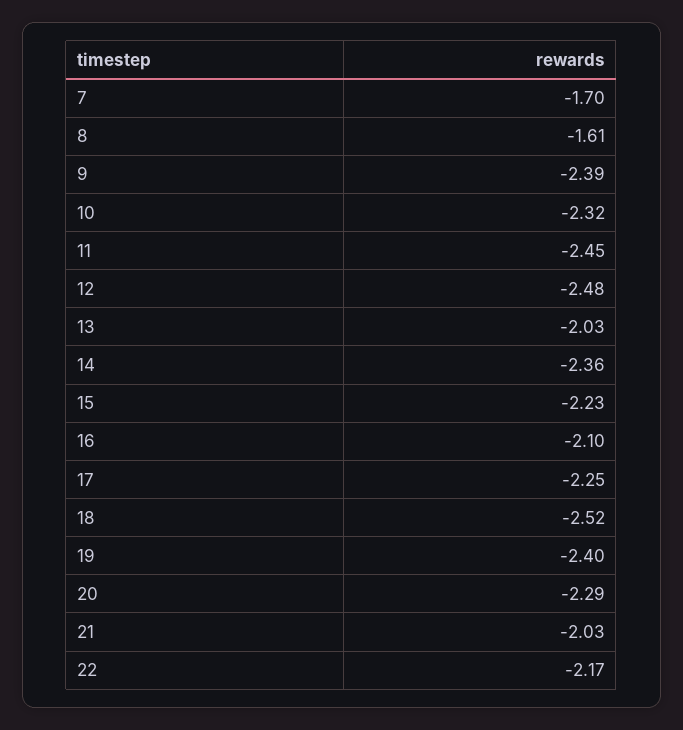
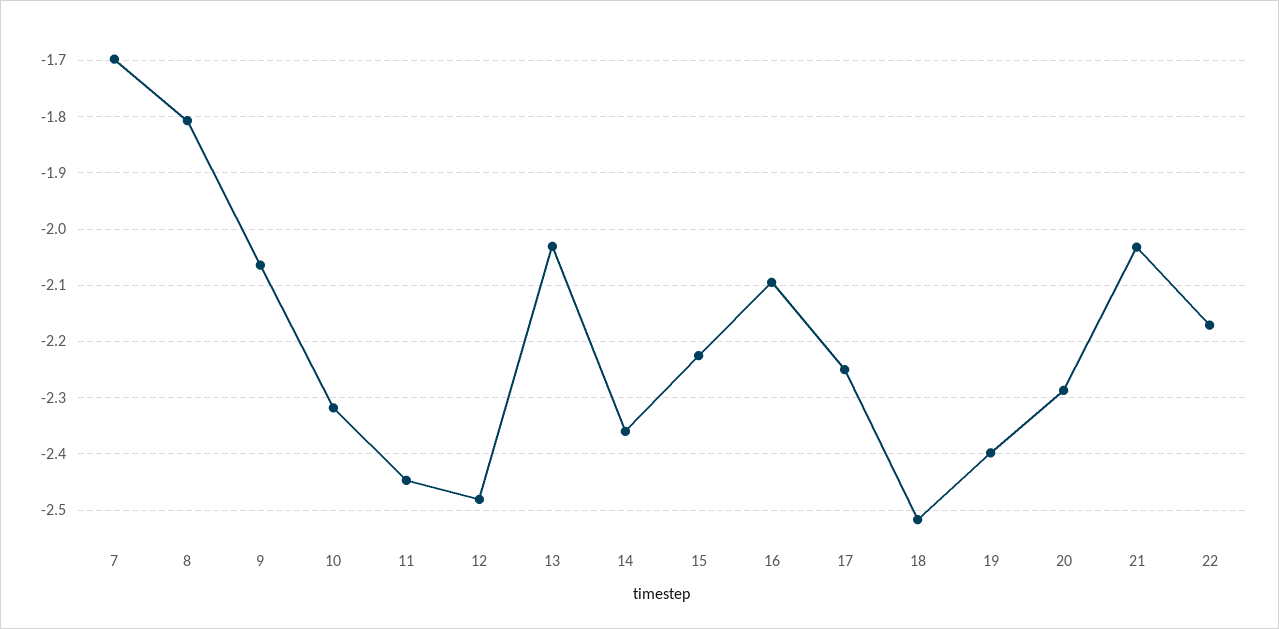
  {
    "7": -1.7,
-   "8": -1.61,
+   "8": -1.8,
-   "9": -2.39,
+   "9": -2.06,
    "10": -2.32,
    "11": -2.45,
    "12": -2.48,
    "13": -2.03,
    "14": -2.36,
    "15": -2.23,
    "16": -2.1,
    "17": -2.25,
    "18": -2.52,
    "19": -2.4,
    "20": -2.29,
    "21": -2.03,
    "22": -2.17
  }

